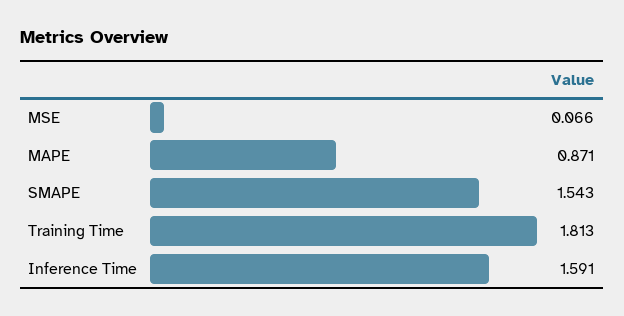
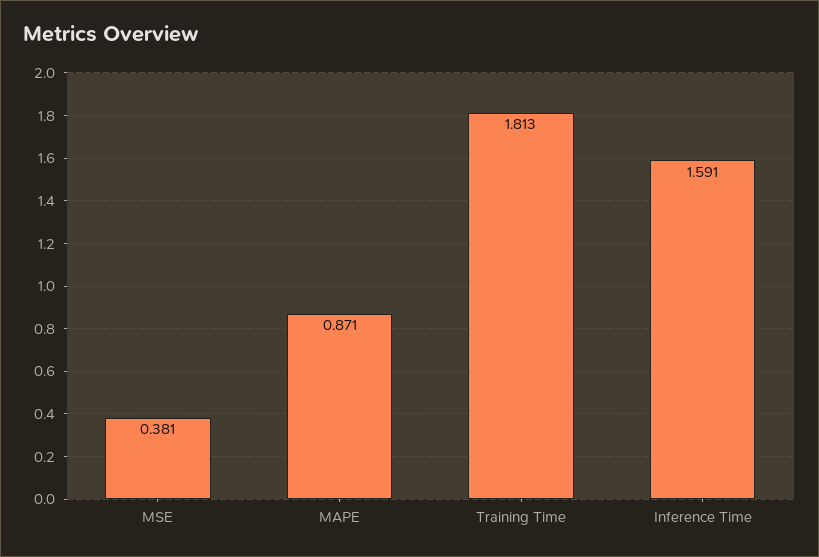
  {
-   "MSE": 0.066,
+   "MSE": 0.381,
    "MAPE": 0.871,
-   "SMAPE": 1.543,
    "Training Time": 1.813,
    "Inference Time": 1.591
  }

